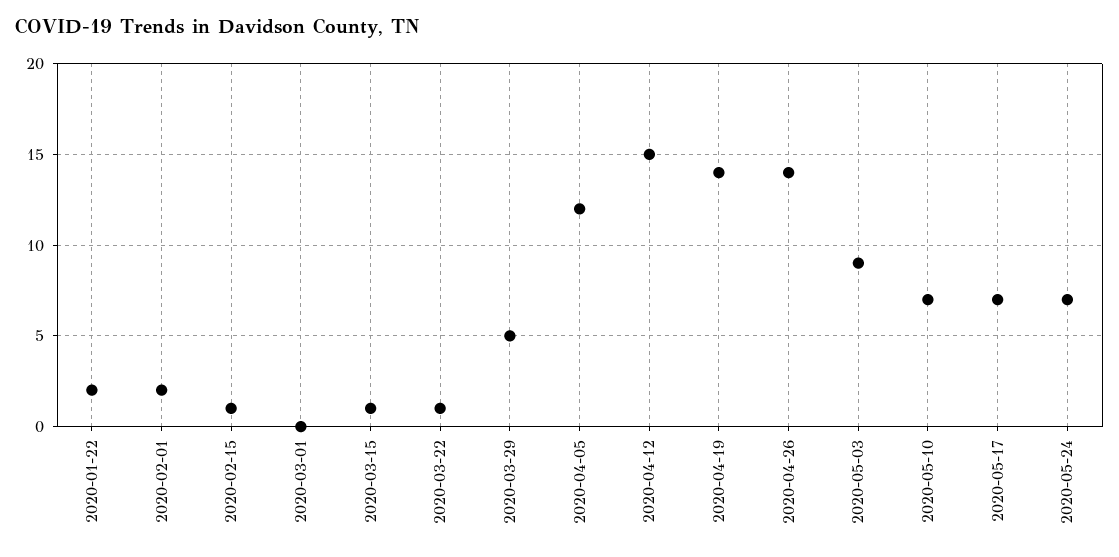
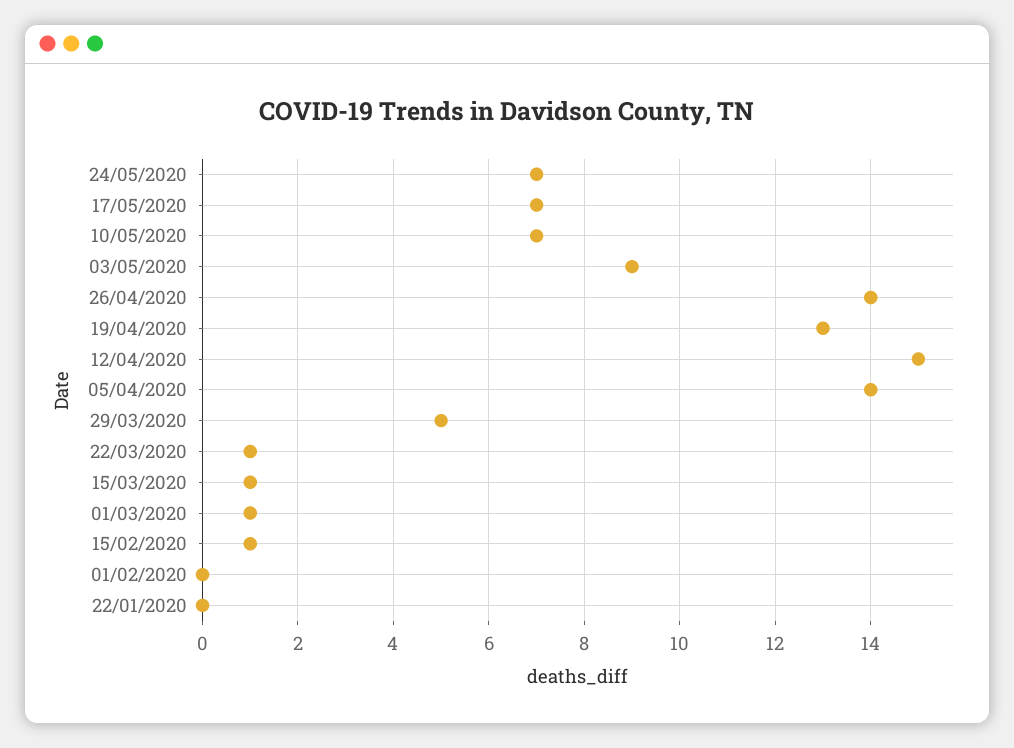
  {
-   "2020-01-22": 2,
+   "2020-01-22": 0,
-   "2020-02-01": 2,
+   "2020-02-01": 0,
    "2020-02-15": 1,
-   "2020-03-01": 0,
+   "2020-03-01": 1,
    "2020-03-15": 1,
    "2020-03-22": 1,
    "2020-03-29": 5,
-   "2020-04-05": 12,
+   "2020-04-05": 14,
    "2020-04-12": 15,
-   "2020-04-19": 14,
+   "2020-04-19": 13,
    "2020-04-26": 14,
    "2020-05-03": 9,
    "2020-05-10": 7,
    "2020-05-17": 7,
    "2020-05-24": 7
  }

